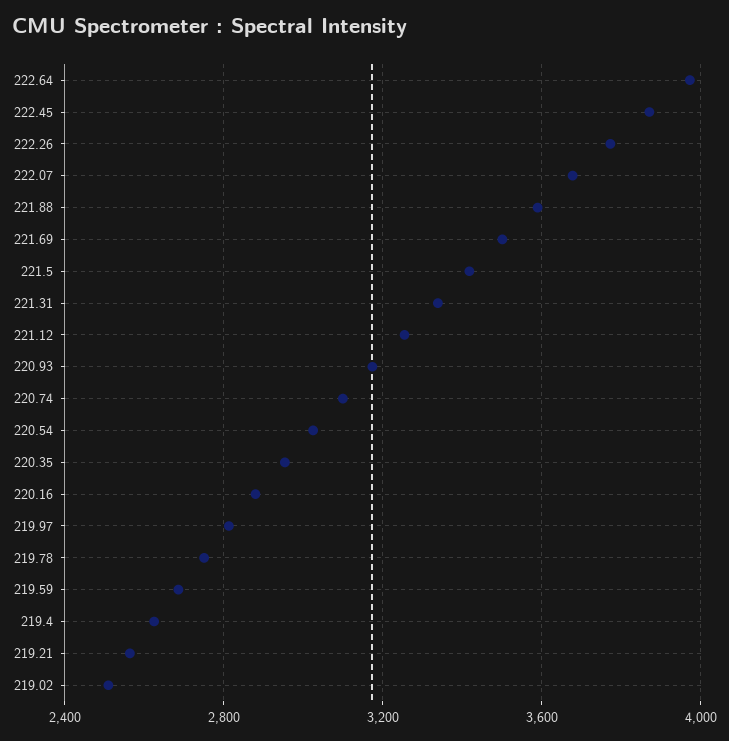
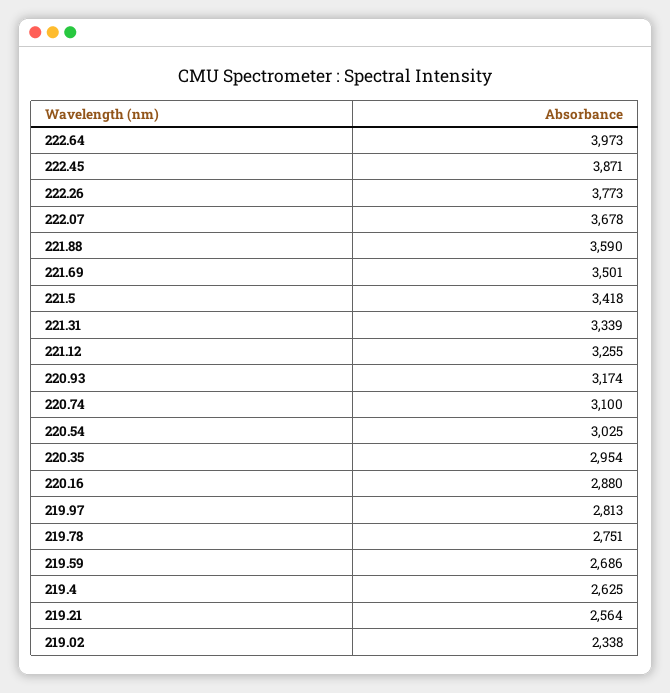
  {
    "222.64": 3973,
    "222.45": 3871,
    "222.26": 3773,
    "222.07": 3678,
    "221.88": 3590,
    "221.69": 3501,
    "221.5": 3418,
    "221.31": 3339,
    "221.12": 3255,
    "220.93": 3174,
    "220.74": 3100,
    "220.54": 3025,
    "220.35": 2954,
    "220.16": 2880,
    "219.97": 2813,
    "219.78": 2751,
    "219.59": 2686,
    "219.4": 2625,
    "219.21": 2564,
-   "219.02": 2500
+   "219.02": 2338
  }

